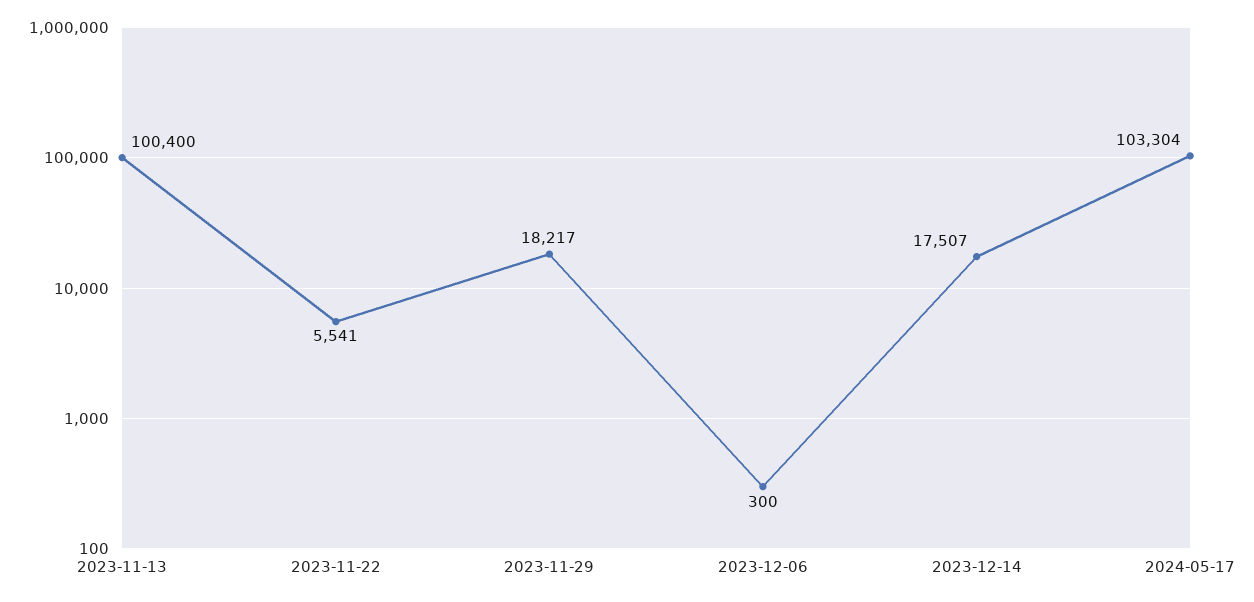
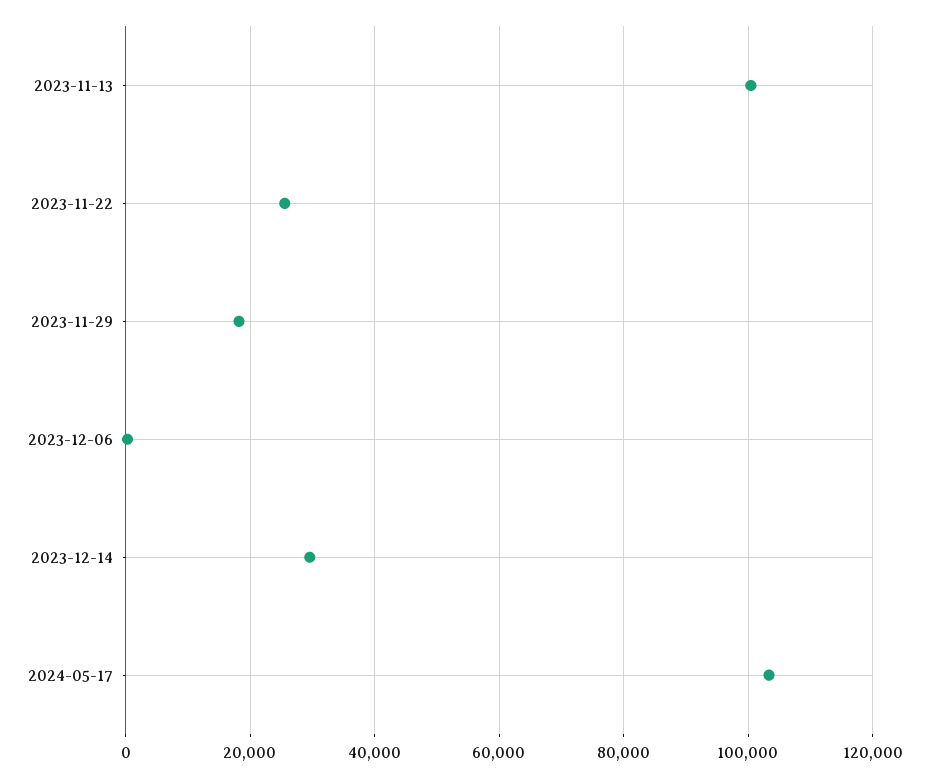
  {
    "2023-11-13": 100400,
-   "2023-11-22": 5541,
+   "2023-11-22": 26000,
    "2023-11-29": 18217,
    "2023-12-06": 300,
-   "2023-12-14": 17507,
+   "2023-12-14": 30000,
    "2024-05-17": 103304
  }

